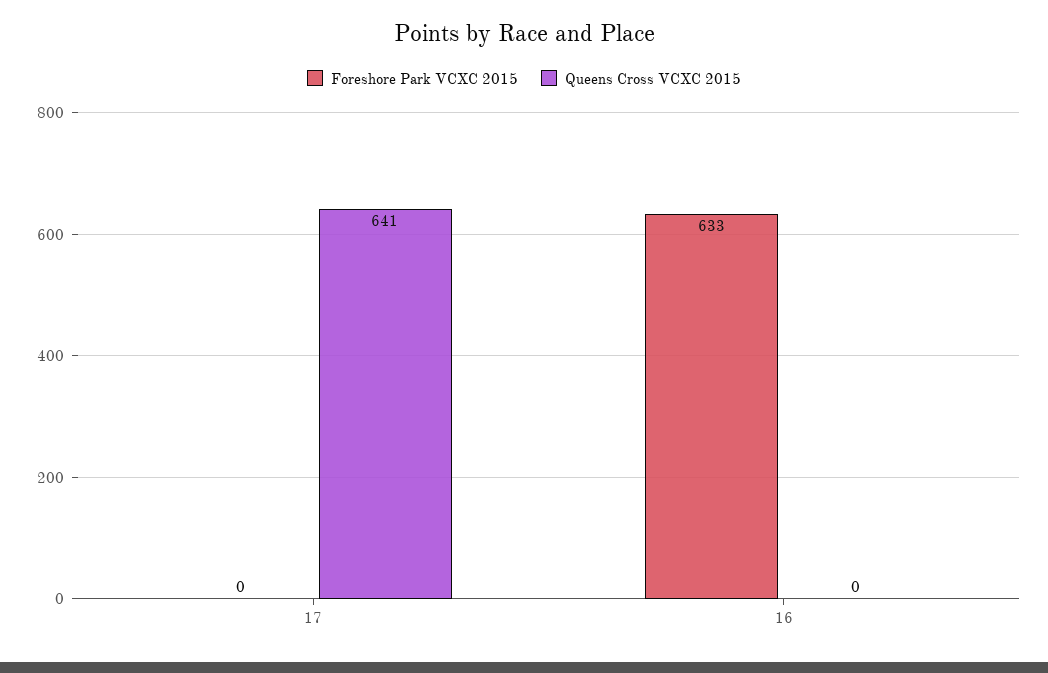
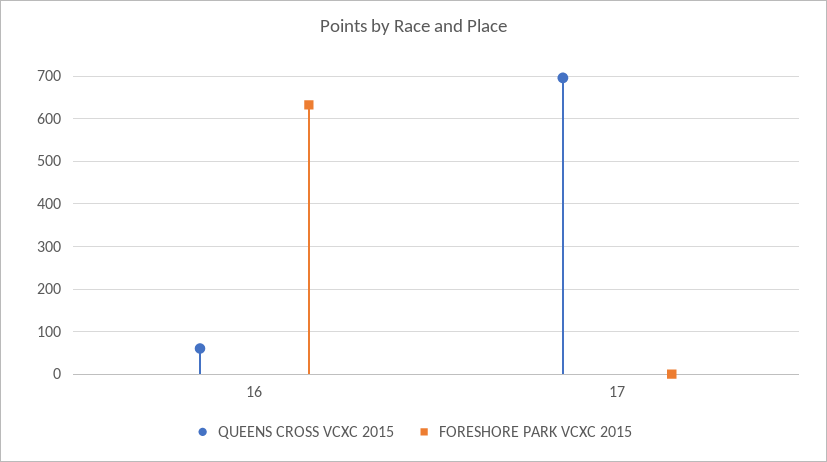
  {
    "Foreshore Park VCXC 2015": {
      "17": 0,
      "16": 633
    },
    "Queens Cross VCXC 2015": {
-     "17": 641,
+     "17": 700,
-     "16": 0
+     "16": 60
    }
  }

